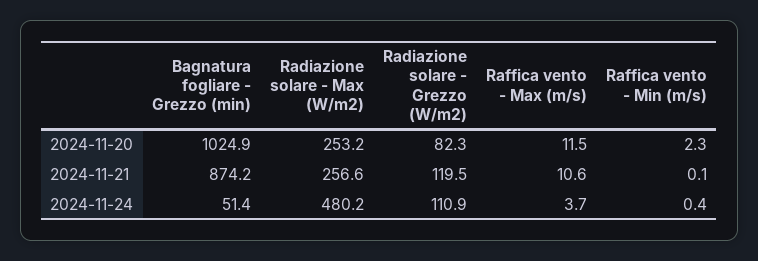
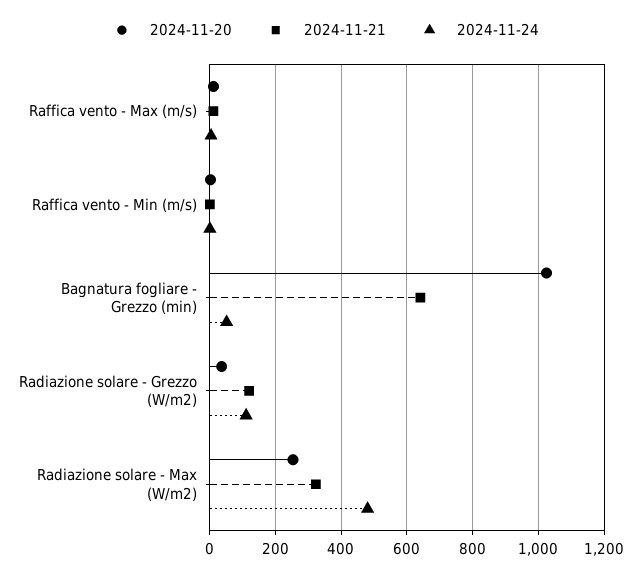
  {
    "2024-11-20": {
      "Bagnatura fogliare - Grezzo (min)": 1024.9,
      "Radiazione solare - Max (W/m2)": 253.2,
-     "Radiazione solare - Grezzo (W/m2)": 82.3,
+     "Radiazione solare - Grezzo (W/m2)": 40,
      "Raffica vento - Max (m/s)": 11.5,
      "Raffica vento - Min (m/s)": 2.3
    },
    "2024-11-21": {
-     "Bagnatura fogliare - Grezzo (min)": 874.2,
+     "Bagnatura fogliare - Grezzo (min)": 640,
-     "Radiazione solare - Max (W/m2)": 256.6,
+     "Radiazione solare - Max (W/m2)": 320,
      "Radiazione solare - Grezzo (W/m2)": 119.5,
      "Raffica vento - Max (m/s)": 10.6,
      "Raffica vento - Min (m/s)": 0.1
    },
    "2024-11-24": {
      "Bagnatura fogliare - Grezzo (min)": 51.4,
      "Radiazione solare - Max (W/m2)": 480.2,
      "Radiazione solare - Grezzo (W/m2)": 110.9,
      "Raffica vento - Max (m/s)": 3.7,
      "Raffica vento - Min (m/s)": 0.4
    }
  }

